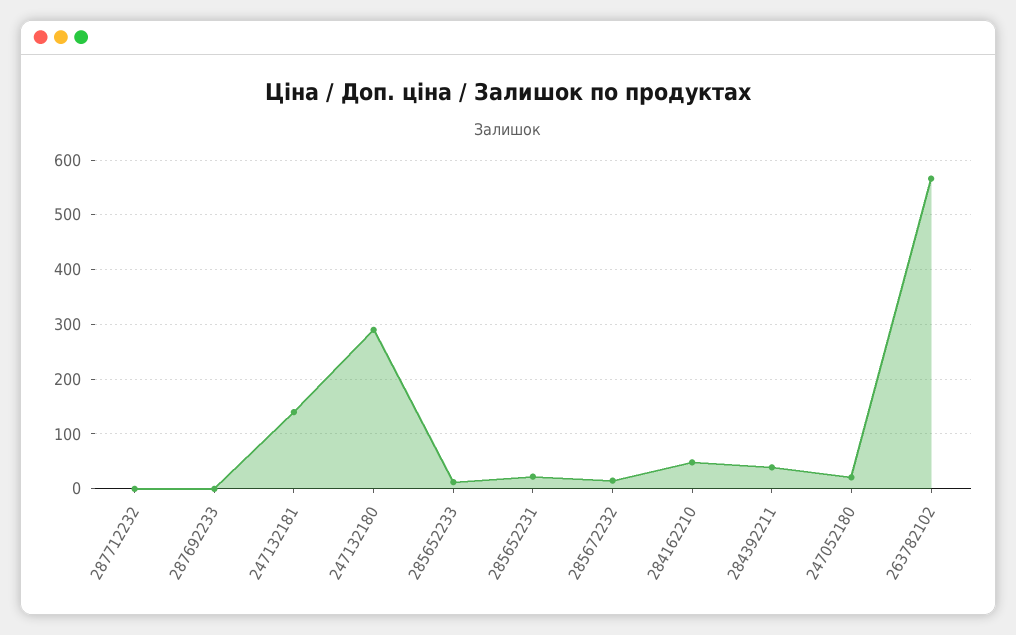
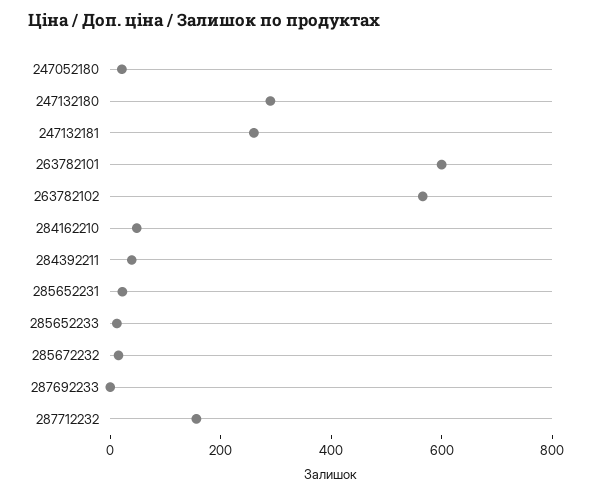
  {
-   "287712232": 0,
+   "287712232": 150,
    "287692233": 0,
-   "247132181": 140,
+   "247132181": 250,
    "247132180": 300,
    "285652233": 20,
    "285652231": 20,
    "285672232": 20,
    "284162210": 40,
    "284392211": 40,
    "247052180": 20,
-   "263782102": 560
+   "263782102": 560,
+   "263782101": 600
  }

